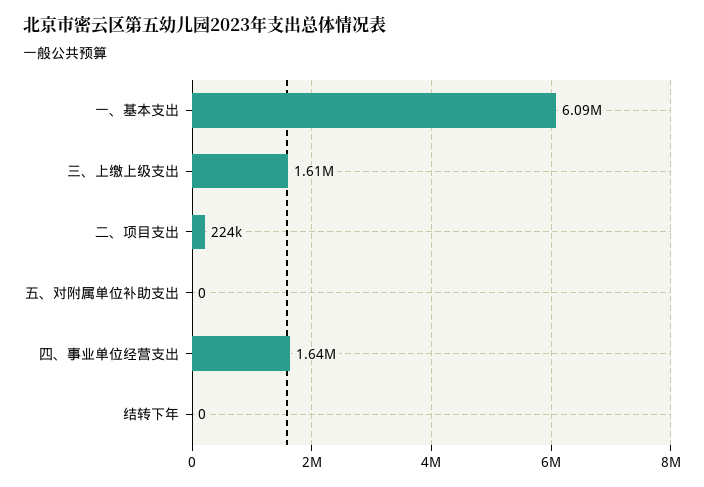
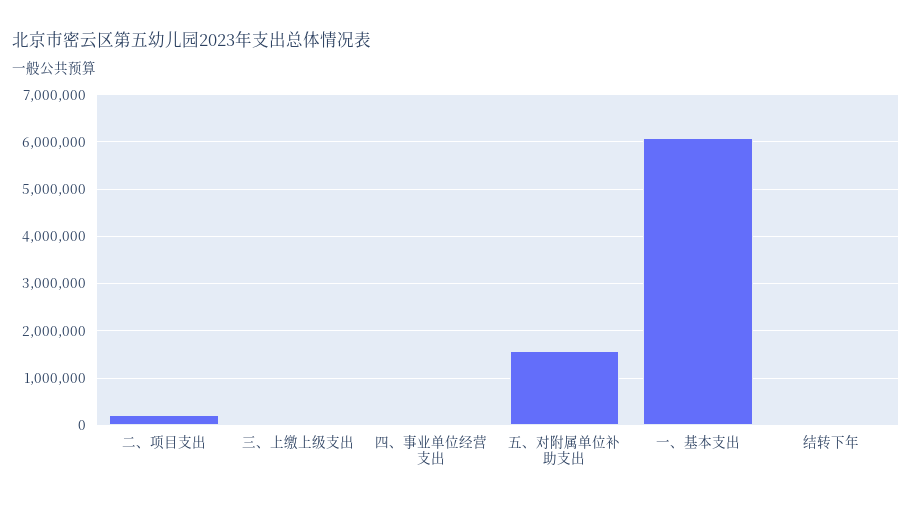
  {
    "一、基本支出": 6090000,
-   "三、上缴上级支出": 1610000,
+   "三、上缴上级支出": 0,
    "二、项目支出": 224000,
-   "五、对附属单位补助支出": 0,
+   "五、对附属单位补助支出": 1600000,
-   "四、事业单位经营支出": 1640000,
+   "四、事业单位经营支出": 0,
    "结转下年": 0
  }

